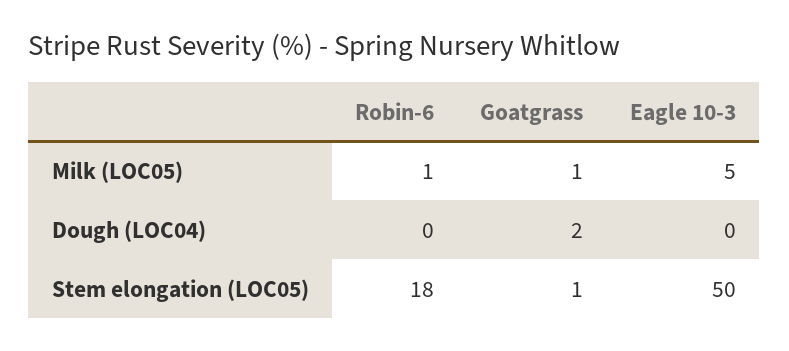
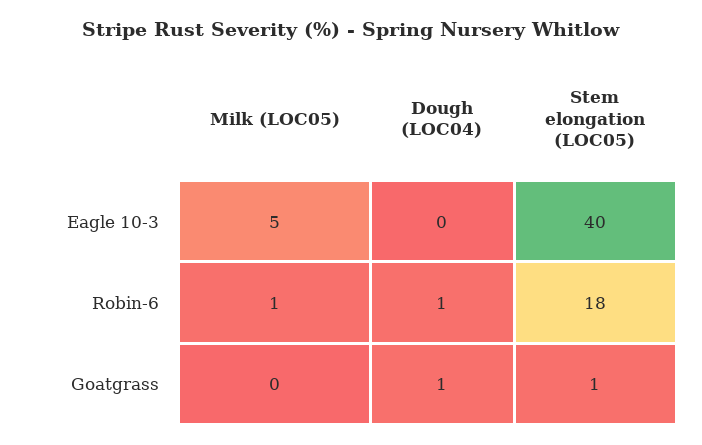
  {
    "Robin-6": {
      "Milk (LOC05)": 1,
-     "Dough (LOC04)": 0,
+     "Dough (LOC04)": 1,
      "Stem elongation (LOC05)": 18
    },
    "Goatgrass": {
-     "Milk (LOC05)": 1,
+     "Milk (LOC05)": 0,
-     "Dough (LOC04)": 2,
+     "Dough (LOC04)": 1,
      "Stem elongation (LOC05)": 1
    },
    "Eagle 10-3": {
      "Milk (LOC05)": 5,
      "Dough (LOC04)": 0,
-     "Stem elongation (LOC05)": 50
+     "Stem elongation (LOC05)": 40
    }
  }

